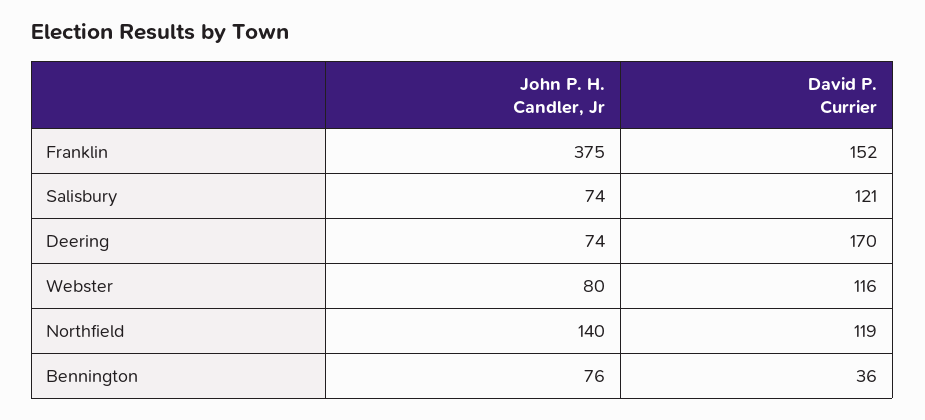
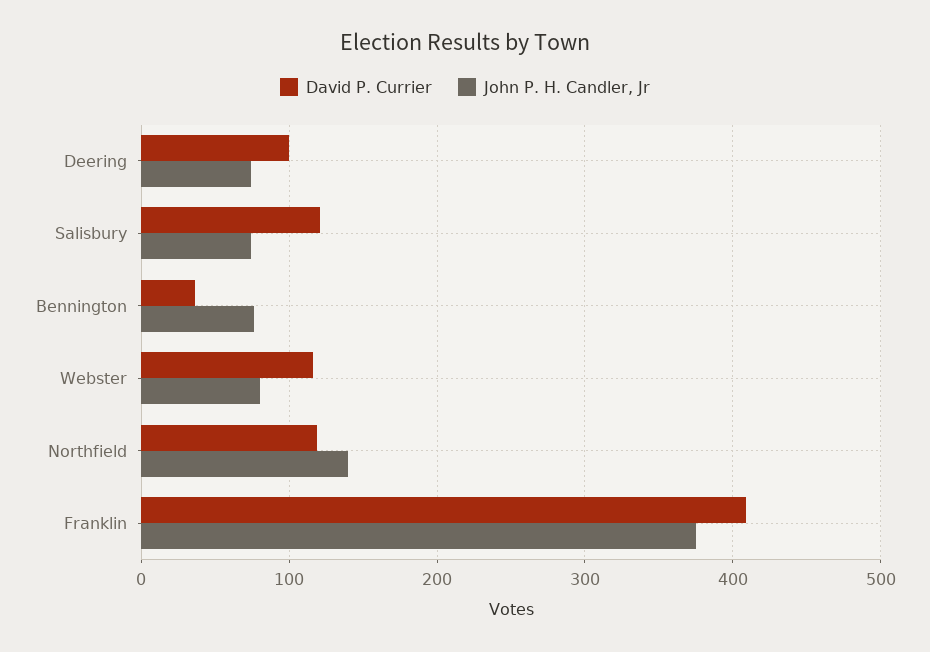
  {
    "John P. H. Candler, Jr": {
      "Franklin": 375,
      "Salisbury": 74,
      "Deering": 74,
      "Webster": 80,
      "Northfield": 140,
      "Bennington": 76
    },
    "David P. Currier": {
-     "Franklin": 152,
+     "Franklin": 410,
      "Salisbury": 121,
-     "Deering": 170,
+     "Deering": 100,
      "Webster": 116,
      "Northfield": 119,
      "Bennington": 36
    }
  }

